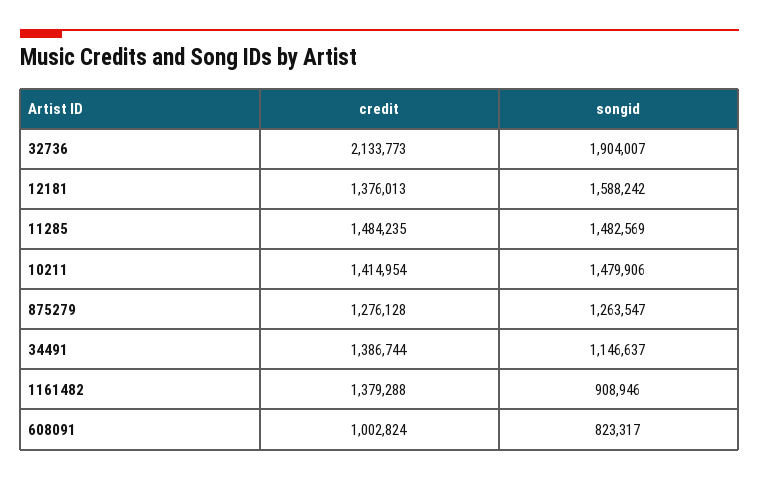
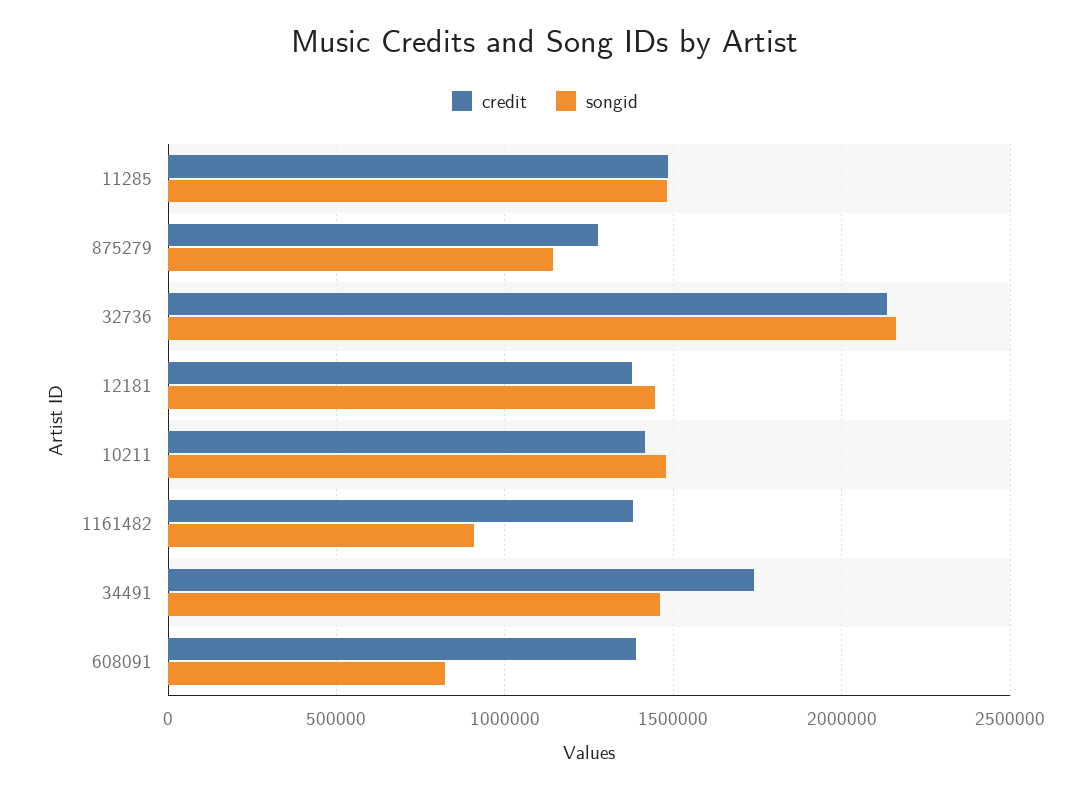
  {
    "credit": {
      "32736": 2133773,
      "12181": 1376013,
      "11285": 1484235,
      "10211": 1414954,
      "875279": 1276128,
-     "34491": 1386744,
+     "34491": 1750000,
      "1161482": 1379288,
-     "608091": 1002824
+     "608091": 1400000
    },
    "songid": {
-     "32736": 1904007,
+     "32736": 2150000,
-     "12181": 1588242,
+     "12181": 1450000,
      "11285": 1482569,
      "10211": 1479906,
-     "875279": 1263547,
+     "875279": 1150000,
-     "34491": 1146637,
+     "34491": 1450000,
      "1161482": 908946,
      "608091": 823317
    }
  }

